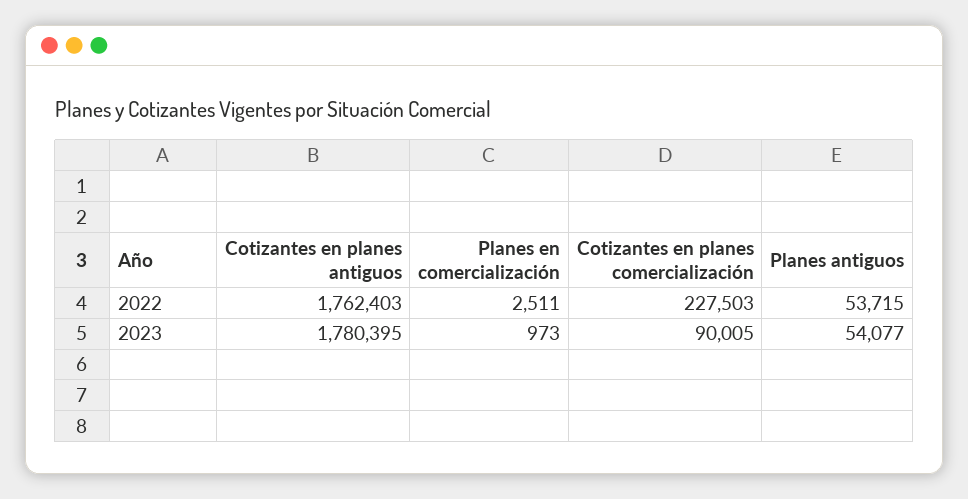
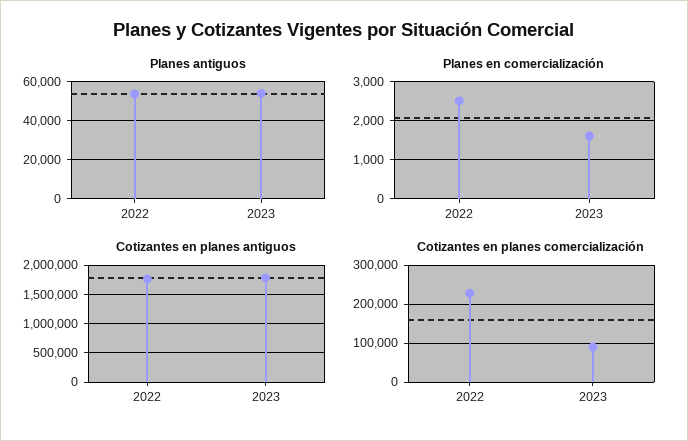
  {
    "Cotizantes en planes antiguos": {
      "2022": 1762403,
      "2023": 1780395
    },
    "Planes en comercialización": {
      "2022": 2511,
-     "2023": 973
+     "2023": 1600
    },
    "Cotizantes en planes comercialización": {
      "2022": 227503,
      "2023": 90005
    },
    "Planes antiguos": {
      "2022": 53715,
      "2023": 54077
    }
  }

